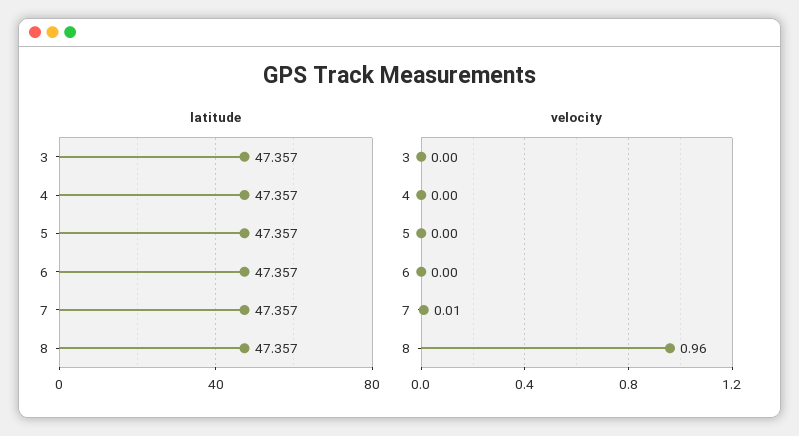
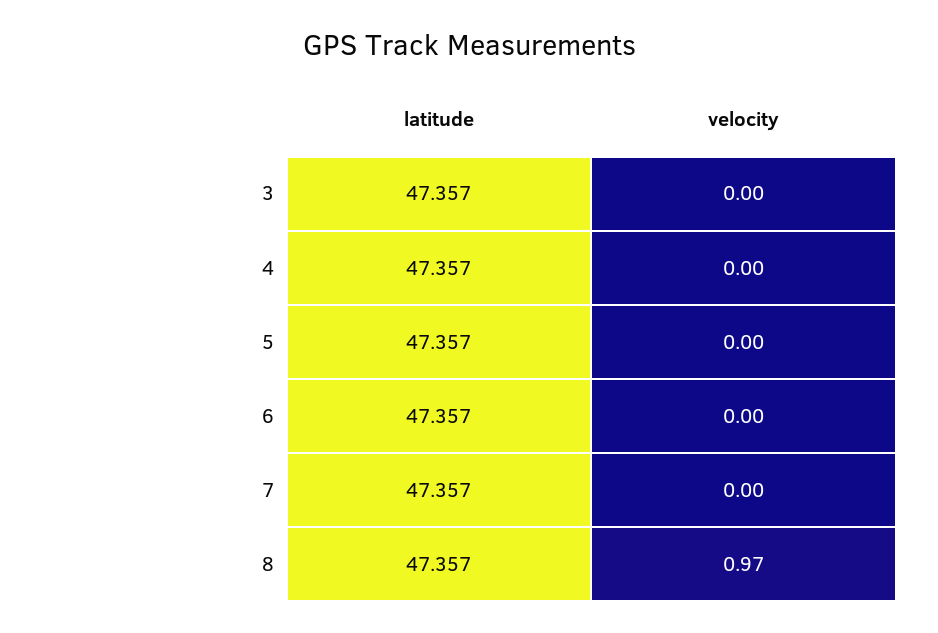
  {
    "latitude": {
      "3": 47.357,
      "4": 47.357,
      "5": 47.357,
      "6": 47.357,
      "7": 47.357,
      "8": 47.357
    },
    "velocity": {
      "3": 0,
      "4": 0,
      "5": 0,
      "6": 0,
-     "7": 0.01,
+     "7": 0,
-     "8": 0.96
+     "8": 0.97
    }
  }

